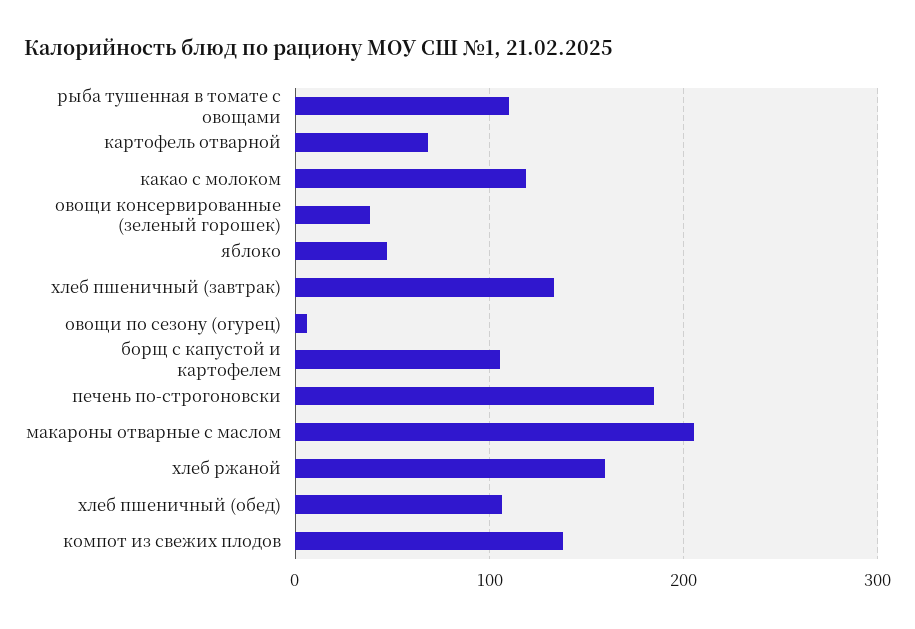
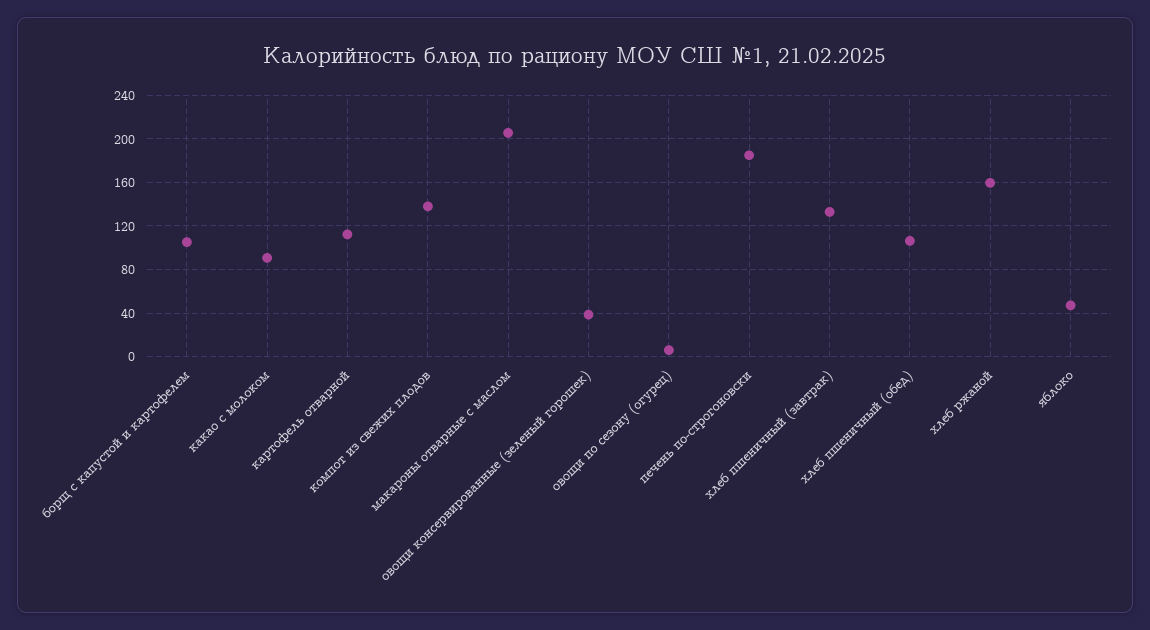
  {
-   "рыба тушенная в томате с овощами": 110,
-   "картофель отварной": 70,
+   "картофель отварной": 110,
-   "какао с молоком": 120,
+   "какао с молоком": 90,
    "овощи консервированные (зеленый горошек)": 40,
    "яблоко": 50,
    "хлеб пшеничный (завтрак)": 130,
    "овощи по сезону (огурец)": 10,
    "борщ с капустой и картофелем": 110,
    "печень по-строгоновски": 190,
    "макароны отварные с маслом": 210,
    "хлеб ржаной": 160,
    "хлеб пшеничный (обед)": 110,
    "компот из свежих плодов": 140
  }

